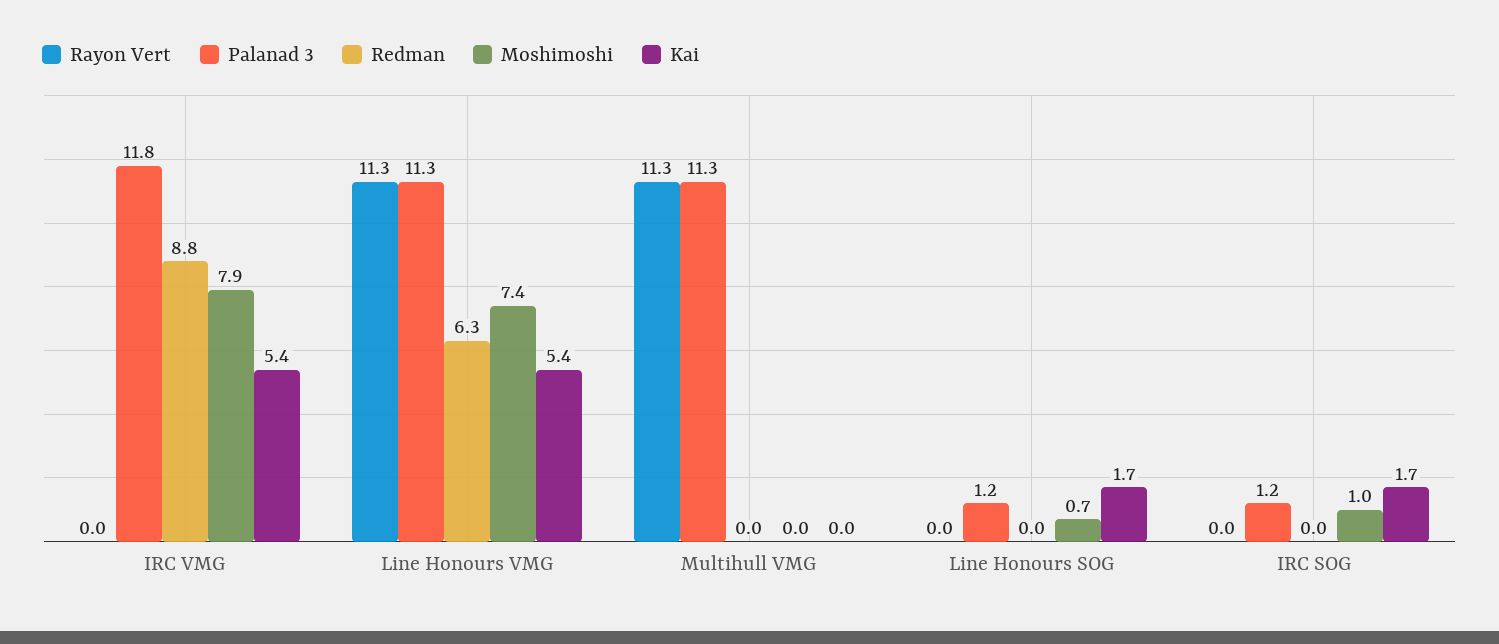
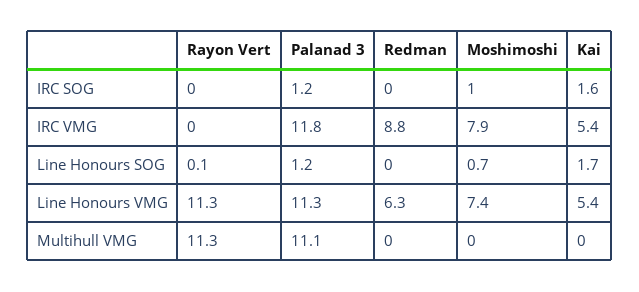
  {
    "Rayon Vert": {
      "IRC VMG": 0,
      "Line Honours VMG": 11.3,
      "Multihull VMG": 11.3,
-     "Line Honours SOG": 0,
+     "Line Honours SOG": 0.1,
      "IRC SOG": 0
    },
    "Palanad 3": {
      "IRC VMG": 11.8,
      "Line Honours VMG": 11.3,
-     "Multihull VMG": 11.3,
+     "Multihull VMG": 11.1,
      "Line Honours SOG": 1.2,
      "IRC SOG": 1.2
    },
    "Redman": {
      "IRC VMG": 8.8,
      "Line Honours VMG": 6.3,
      "Multihull VMG": 0,
      "Line Honours SOG": 0,
      "IRC SOG": 0
    },
    "Moshimoshi": {
      "IRC VMG": 7.9,
      "Line Honours VMG": 7.4,
      "Multihull VMG": 0,
      "Line Honours SOG": 0.7,
      "IRC SOG": 1
    },
    "Kai": {
      "IRC VMG": 5.4,
      "Line Honours VMG": 5.4,
      "Multihull VMG": 0,
      "Line Honours SOG": 1.7,
-     "IRC SOG": 1.7
+     "IRC SOG": 1.6
    }
  }

